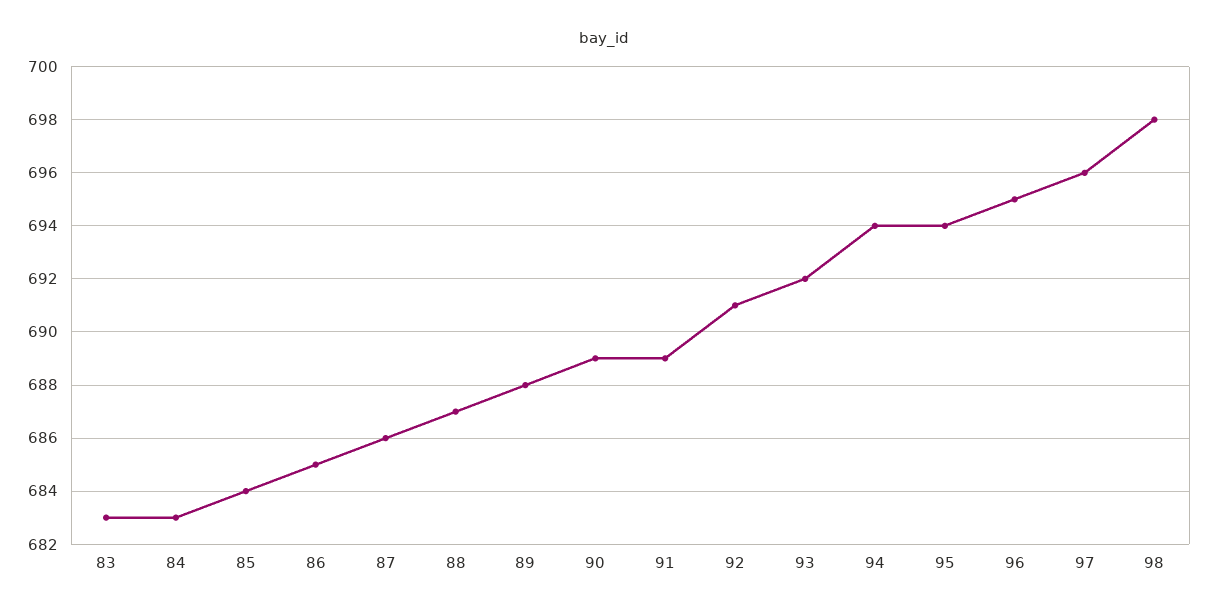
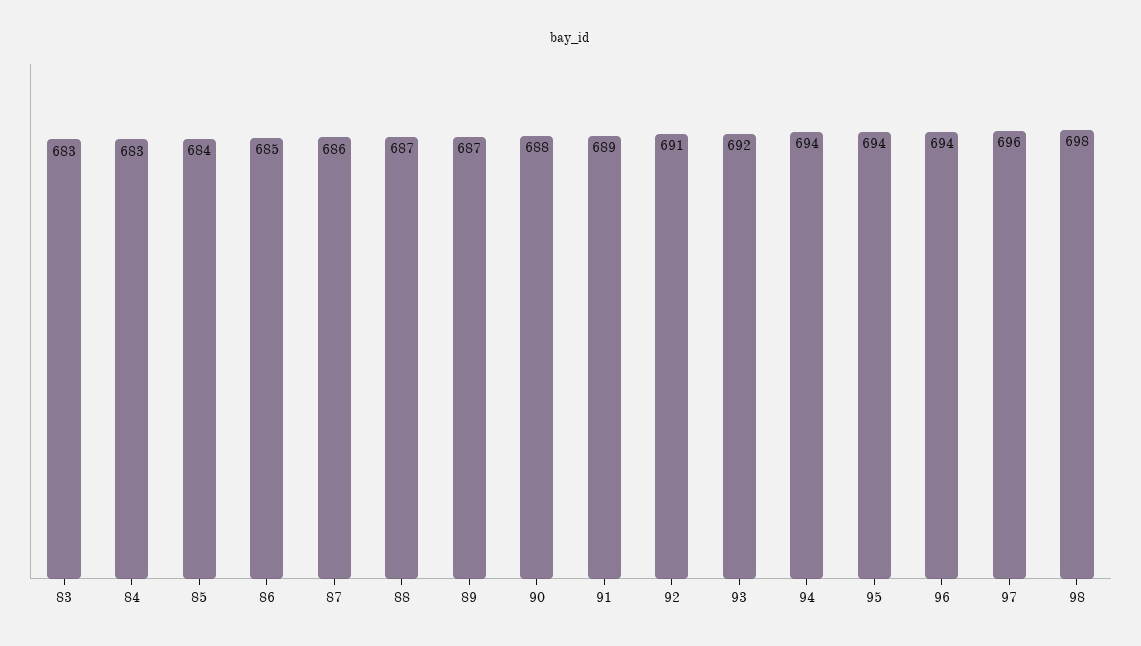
  {
    "83": 683,
    "84": 683,
    "85": 684,
    "86": 685,
    "87": 686,
    "88": 687,
-   "89": 688,
+   "89": 687,
-   "90": 689,
+   "90": 688,
    "91": 689,
    "92": 691,
    "93": 692,
    "94": 694,
    "95": 694,
-   "96": 695,
+   "96": 694,
    "97": 696,
    "98": 698
  }

